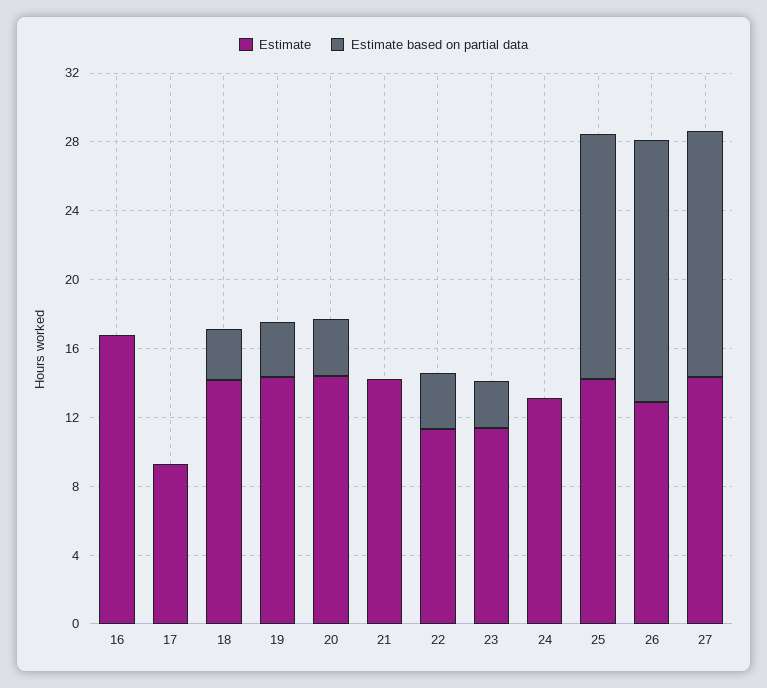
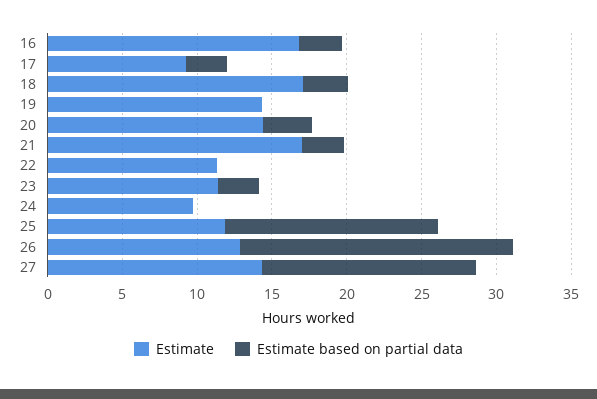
  {
    "Estimate": {
      "16": 17,
      "17": 9,
-     "18": 14,
+     "18": 17,
      "19": 14,
      "20": 14,
-     "21": 14,
+     "21": 17,
      "22": 11,
      "23": 11,
-     "24": 13,
+     "24": 10,
-     "25": 14,
+     "25": 12,
      "26": 13,
      "27": 14
    },
    "Estimate based on partial data": {
-     "16": 0,
+     "16": 3,
-     "17": 0,
+     "17": 3,
      "18": 3,
-     "19": 3,
+     "19": 0,
      "20": 3,
-     "21": 0,
+     "21": 3,
-     "22": 3,
+     "22": 0,
      "23": 3,
      "24": 0,
      "25": 14,
-     "26": 15,
+     "26": 18,
      "27": 14
    }
  }

